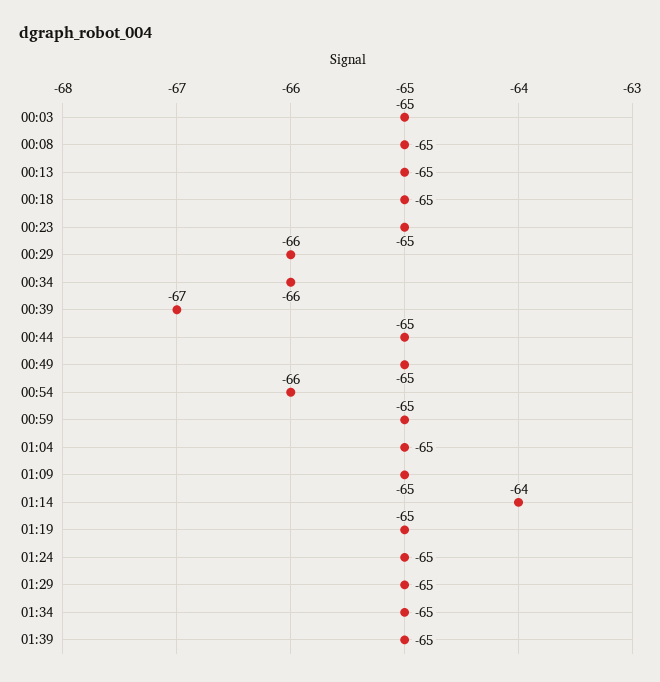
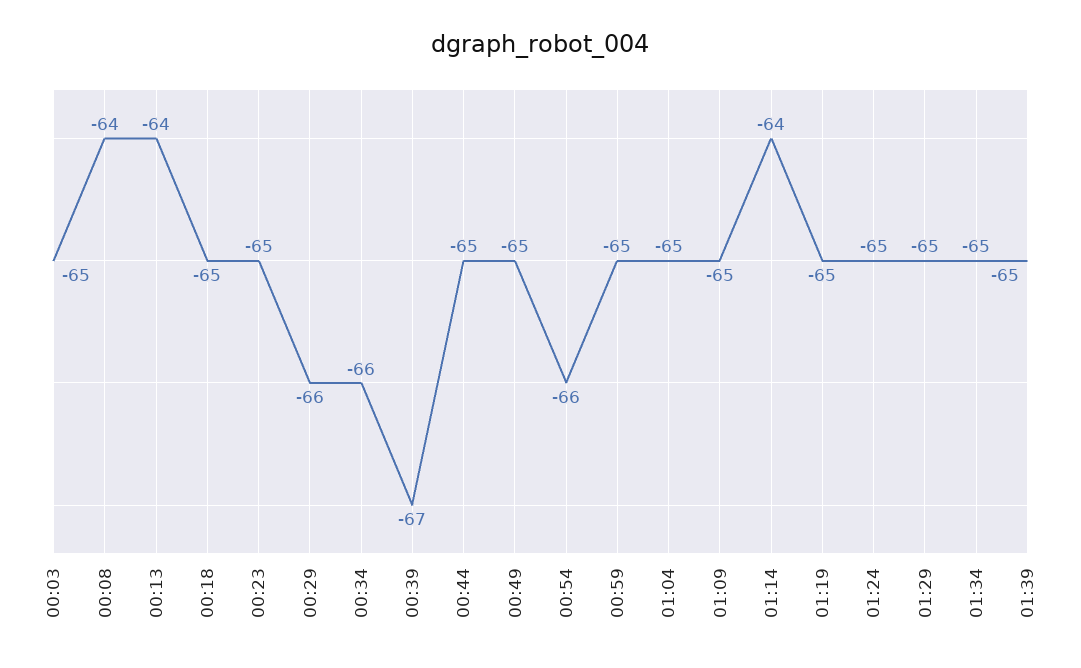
  {
    "00:03": -65,
-   "00:08": -65,
+   "00:08": -64,
-   "00:13": -65,
+   "00:13": -64,
    "00:18": -65,
    "00:23": -65,
    "00:29": -66,
    "00:34": -66,
    "00:39": -67,
    "00:44": -65,
    "00:49": -65,
    "00:54": -66,
    "00:59": -65,
    "01:04": -65,
    "01:09": -65,
    "01:14": -64,
    "01:19": -65,
    "01:24": -65,
    "01:29": -65,
    "01:34": -65,
    "01:39": -65
  }

